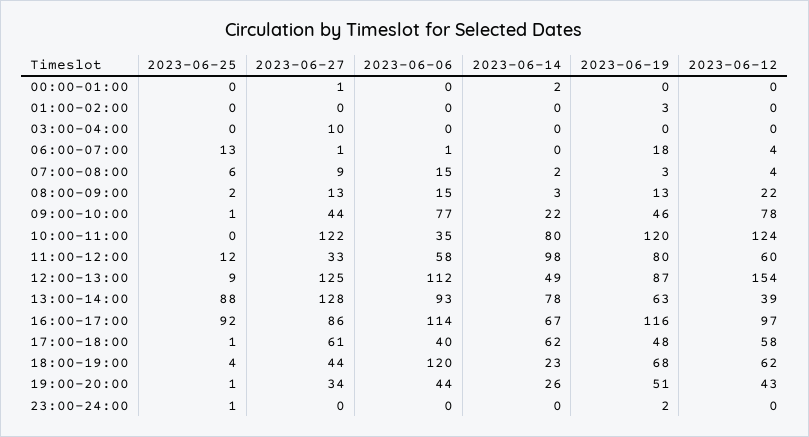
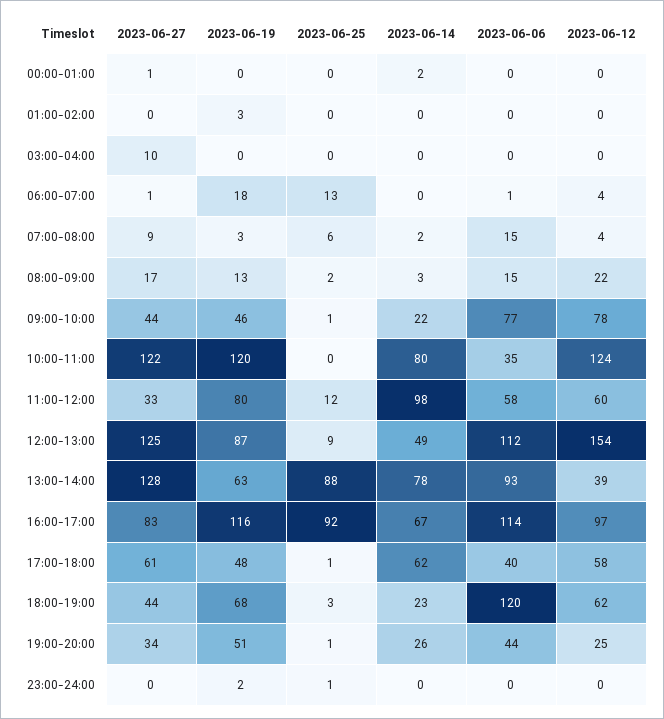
  {
    "2023-06-25": {
      "00:00-01:00": 0,
      "01:00-02:00": 0,
      "03:00-04:00": 0,
      "06:00-07:00": 13,
      "07:00-08:00": 6,
      "08:00-09:00": 2,
      "09:00-10:00": 1,
      "10:00-11:00": 0,
      "11:00-12:00": 12,
      "12:00-13:00": 9,
      "13:00-14:00": 88,
      "16:00-17:00": 92,
      "17:00-18:00": 1,
-     "18:00-19:00": 4,
+     "18:00-19:00": 3,
      "19:00-20:00": 1,
      "23:00-24:00": 1
    },
    "2023-06-27": {
      "00:00-01:00": 1,
      "01:00-02:00": 0,
      "03:00-04:00": 10,
      "06:00-07:00": 1,
      "07:00-08:00": 9,
-     "08:00-09:00": 13,
+     "08:00-09:00": 17,
      "09:00-10:00": 44,
      "10:00-11:00": 122,
      "11:00-12:00": 33,
      "12:00-13:00": 125,
      "13:00-14:00": 128,
-     "16:00-17:00": 86,
+     "16:00-17:00": 83,
      "17:00-18:00": 61,
      "18:00-19:00": 44,
      "19:00-20:00": 34,
      "23:00-24:00": 0
    },
    "2023-06-06": {
      "00:00-01:00": 0,
      "01:00-02:00": 0,
      "03:00-04:00": 0,
      "06:00-07:00": 1,
      "07:00-08:00": 15,
      "08:00-09:00": 15,
      "09:00-10:00": 77,
      "10:00-11:00": 35,
      "11:00-12:00": 58,
      "12:00-13:00": 112,
      "13:00-14:00": 93,
      "16:00-17:00": 114,
      "17:00-18:00": 40,
      "18:00-19:00": 120,
      "19:00-20:00": 44,
      "23:00-24:00": 0
    },
    "2023-06-14": {
      "00:00-01:00": 2,
      "01:00-02:00": 0,
      "03:00-04:00": 0,
      "06:00-07:00": 0,
      "07:00-08:00": 2,
      "08:00-09:00": 3,
      "09:00-10:00": 22,
      "10:00-11:00": 80,
      "11:00-12:00": 98,
      "12:00-13:00": 49,
      "13:00-14:00": 78,
      "16:00-17:00": 67,
      "17:00-18:00": 62,
      "18:00-19:00": 23,
      "19:00-20:00": 26,
      "23:00-24:00": 0
    },
    "2023-06-19": {
      "00:00-01:00": 0,
      "01:00-02:00": 3,
      "03:00-04:00": 0,
      "06:00-07:00": 18,
      "07:00-08:00": 3,
      "08:00-09:00": 13,
      "09:00-10:00": 46,
      "10:00-11:00": 120,
      "11:00-12:00": 80,
      "12:00-13:00": 87,
      "13:00-14:00": 63,
      "16:00-17:00": 116,
      "17:00-18:00": 48,
      "18:00-19:00": 68,
      "19:00-20:00": 51,
      "23:00-24:00": 2
    },
    "2023-06-12": {
      "00:00-01:00": 0,
      "01:00-02:00": 0,
      "03:00-04:00": 0,
      "06:00-07:00": 4,
      "07:00-08:00": 4,
      "08:00-09:00": 22,
      "09:00-10:00": 78,
      "10:00-11:00": 124,
      "11:00-12:00": 60,
      "12:00-13:00": 154,
      "13:00-14:00": 39,
      "16:00-17:00": 97,
      "17:00-18:00": 58,
      "18:00-19:00": 62,
-     "19:00-20:00": 43,
+     "19:00-20:00": 25,
      "23:00-24:00": 0
    }
  }

